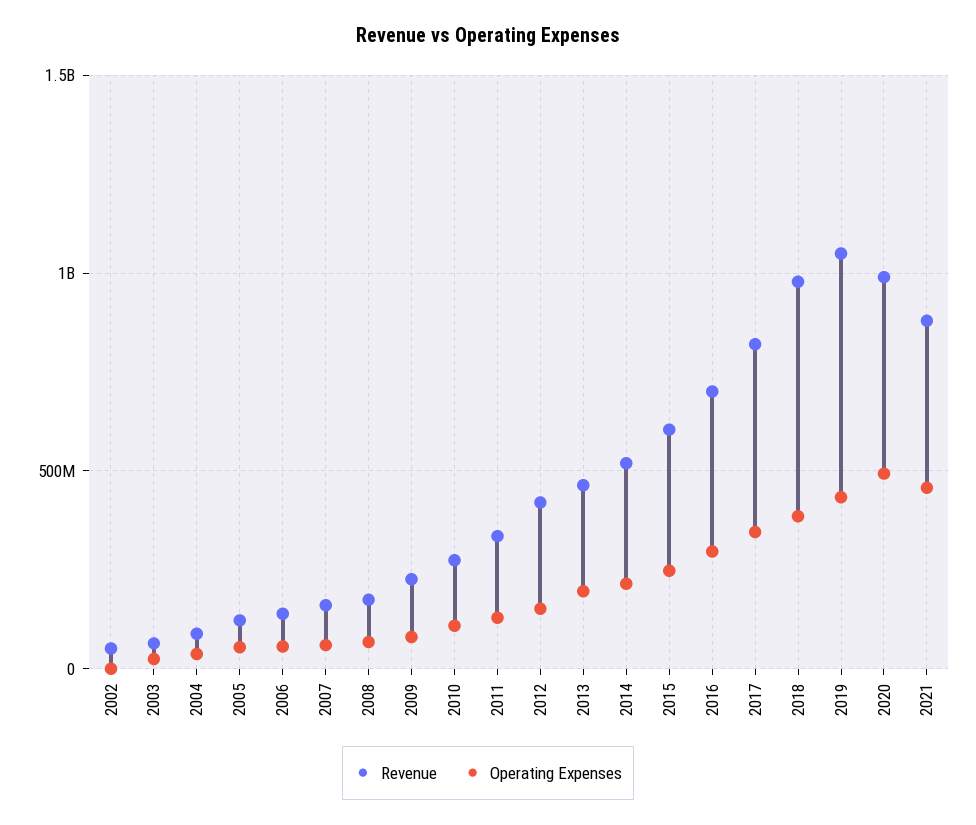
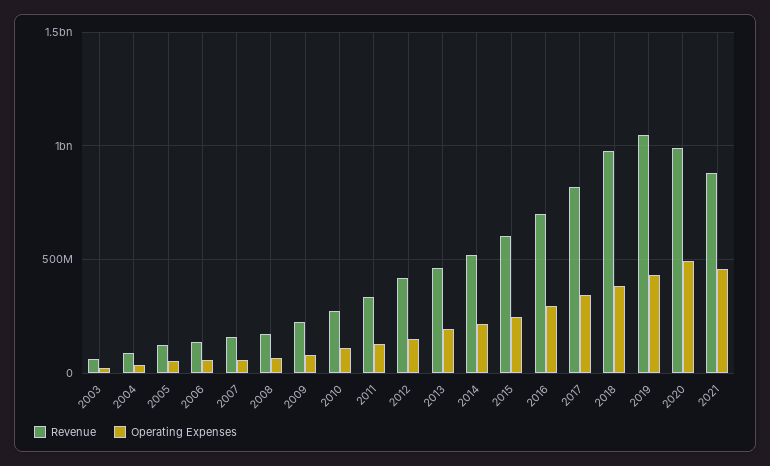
  {
    "Revenue": {
-     "2002": 50000000,
      "2003": 50000000,
      "2004": 100000000,
      "2005": 100000000,
      "2006": 150000000,
      "2007": 150000000,
      "2008": 150000000,
      "2009": 250000000,
      "2010": 250000000,
      "2011": 350000000,
      "2012": 400000000,
      "2013": 450000000,
      "2014": 500000000,
      "2015": 600000000,
      "2016": 700000000,
      "2017": 800000000,
      "2018": 1000000000,
      "2019": 1050000000,
      "2020": 1000000000,
      "2021": 900000000
    },
    "Operating Expenses": {
-     "2002": 0,
      "2003": 0,
      "2004": 50000000,
      "2005": 50000000,
      "2006": 50000000,
      "2007": 50000000,
      "2008": 50000000,
      "2009": 100000000,
      "2010": 100000000,
      "2011": 150000000,
      "2012": 150000000,
      "2013": 200000000,
      "2014": 200000000,
      "2015": 250000000,
      "2016": 300000000,
      "2017": 350000000,
      "2018": 400000000,
      "2019": 450000000,
      "2020": 500000000,
      "2021": 450000000
    }
  }

